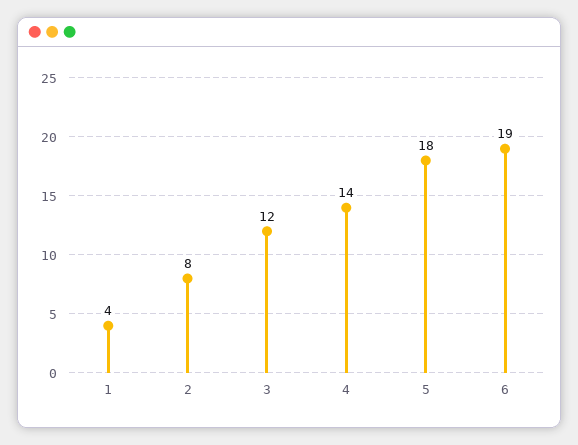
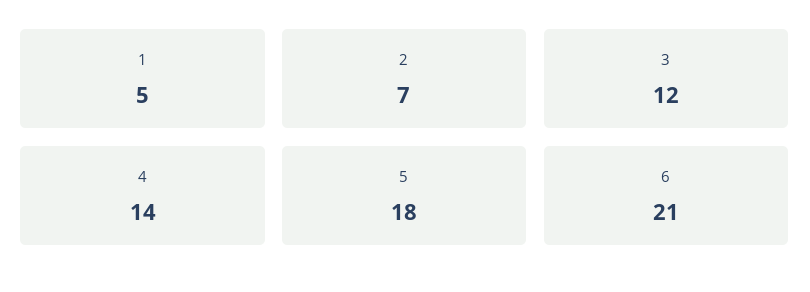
  {
-   "1": 4,
+   "1": 5,
-   "2": 8,
+   "2": 7,
    "3": 12,
    "4": 14,
    "5": 18,
-   "6": 19
+   "6": 21
  }

